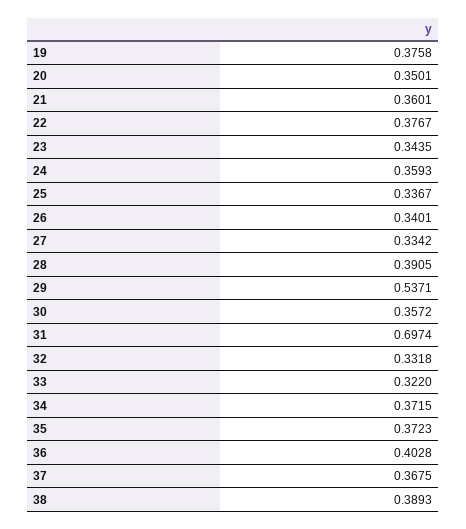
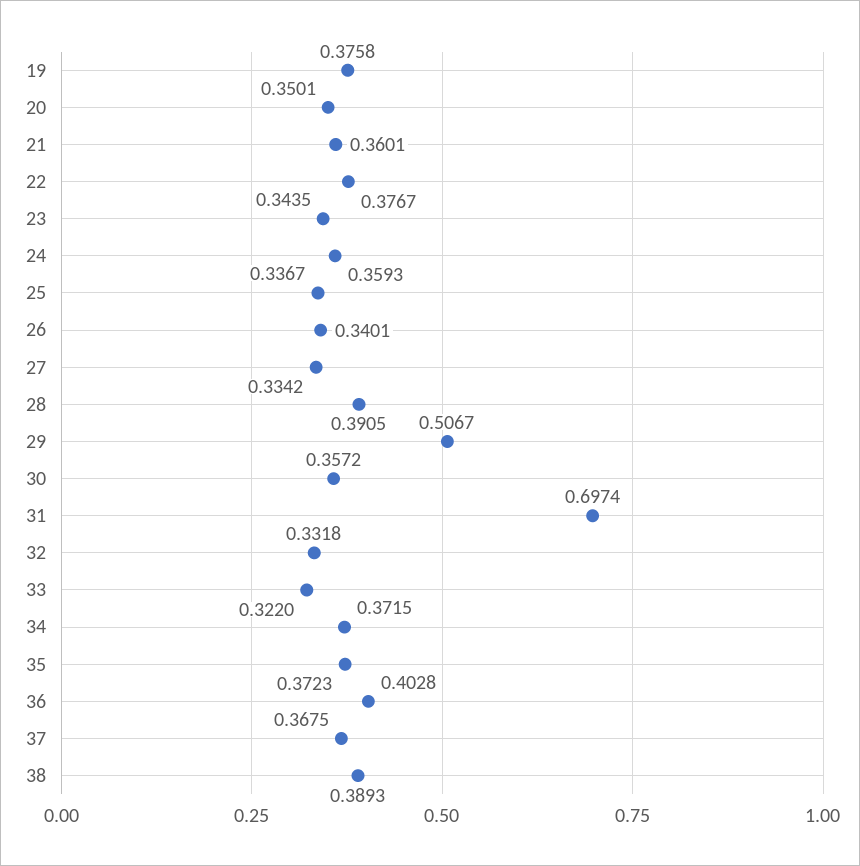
  {
    "19": 0.3758,
    "20": 0.3501,
    "21": 0.3601,
    "22": 0.3767,
    "23": 0.3435,
    "24": 0.3593,
    "25": 0.3367,
    "26": 0.3401,
    "27": 0.3342,
    "28": 0.3905,
-   "29": 0.5371,
+   "29": 0.5067,
    "30": 0.3572,
    "31": 0.6974,
    "32": 0.3318,
    "33": 0.322,
    "34": 0.3715,
    "35": 0.3723,
    "36": 0.4028,
    "37": 0.3675,
    "38": 0.3893
  }

